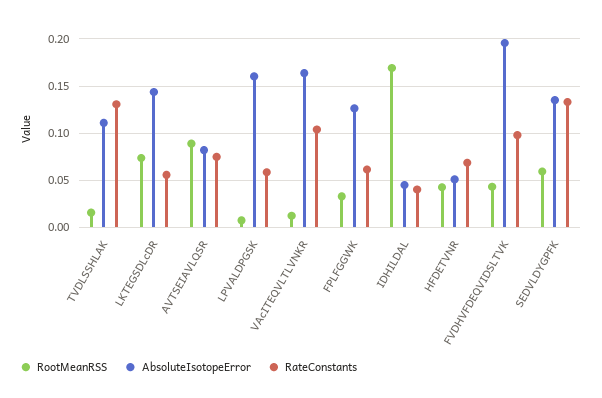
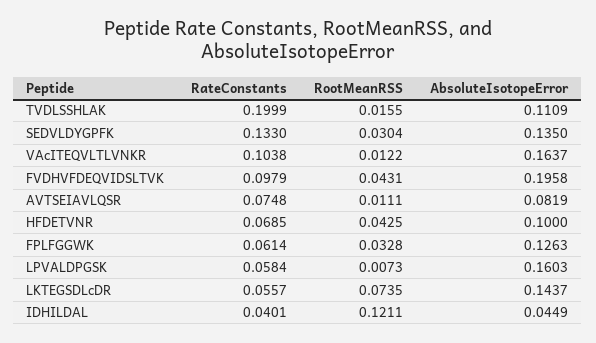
  {
    "RootMeanRSS": {
      "TVDLSSHLAK": 0.0155,
      "LKTEGSDLcDR": 0.0735,
-     "AVTSEIAVLQSR": 0.09,
+     "AVTSEIAVLQSR": 0.0111,
      "LPVALDPGSK": 0.0073,
      "VAcITEQVLTLVNKR": 0.0122,
      "FPLFGGWK": 0.0328,
-     "IDHILDAL": 0.17,
+     "IDHILDAL": 0.1211,
      "HFDETVNR": 0.0425,
      "FVDHVFDEQVIDSLTVK": 0.0431,
-     "SEDVLDYGPFK": 0.06
+     "SEDVLDYGPFK": 0.0304
    },
    "AbsoluteIsotopeError": {
      "TVDLSSHLAK": 0.1109,
      "LKTEGSDLcDR": 0.1437,
      "AVTSEIAVLQSR": 0.0819,
      "LPVALDPGSK": 0.1603,
      "VAcITEQVLTLVNKR": 0.1637,
      "FPLFGGWK": 0.1263,
      "IDHILDAL": 0.0449,
-     "HFDETVNR": 0.05,
+     "HFDETVNR": 0.1,
      "FVDHVFDEQVIDSLTVK": 0.1958,
      "SEDVLDYGPFK": 0.135
    },
    "RateConstants": {
-     "TVDLSSHLAK": 0.13,
+     "TVDLSSHLAK": 0.1999,
      "LKTEGSDLcDR": 0.0557,
      "AVTSEIAVLQSR": 0.0748,
      "LPVALDPGSK": 0.0584,
      "VAcITEQVLTLVNKR": 0.1038,
      "FPLFGGWK": 0.0614,
      "IDHILDAL": 0.0401,
      "HFDETVNR": 0.0685,
      "FVDHVFDEQVIDSLTVK": 0.0979,
      "SEDVLDYGPFK": 0.133
    }
  }

